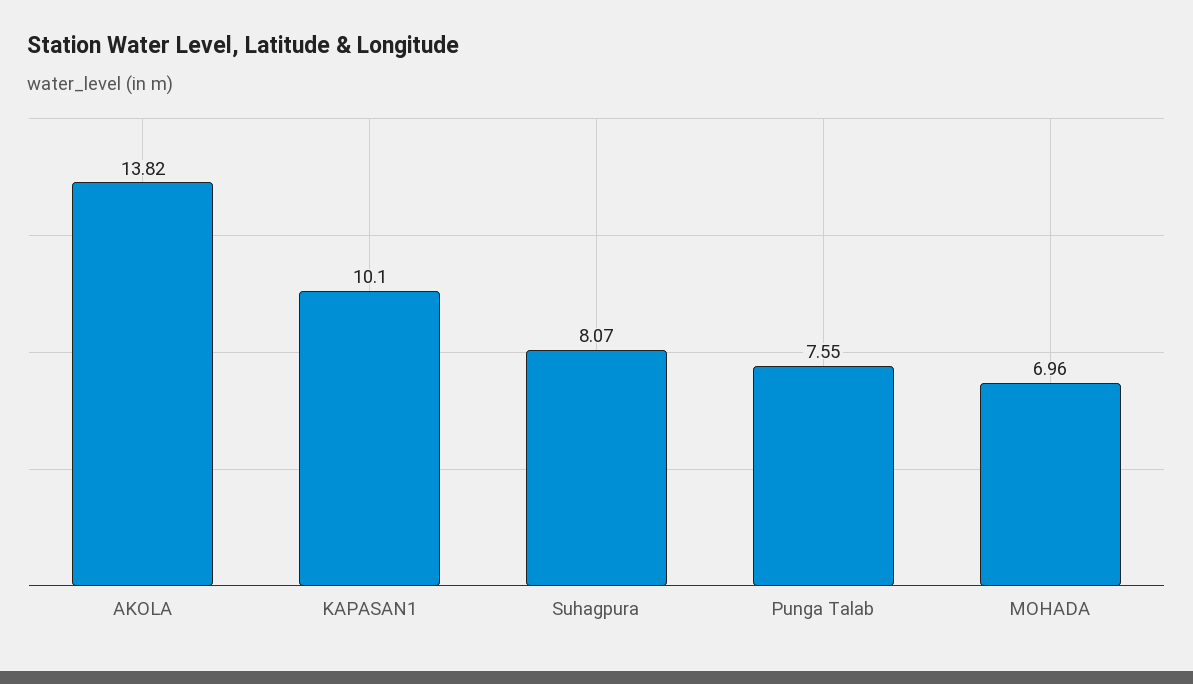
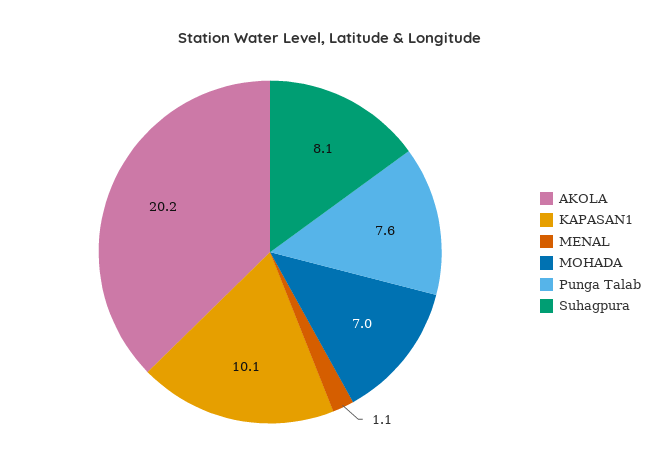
  {
-   "AKOLA": 13.82,
+   "AKOLA": 20.2,
    "KAPASAN1": 10.1,
    "Suhagpura": 8.07,
    "Punga Talab": 7.55,
-   "MOHADA": 6.96
+   "MOHADA": 6.96,
+   "MENAL": 1.1
  }

